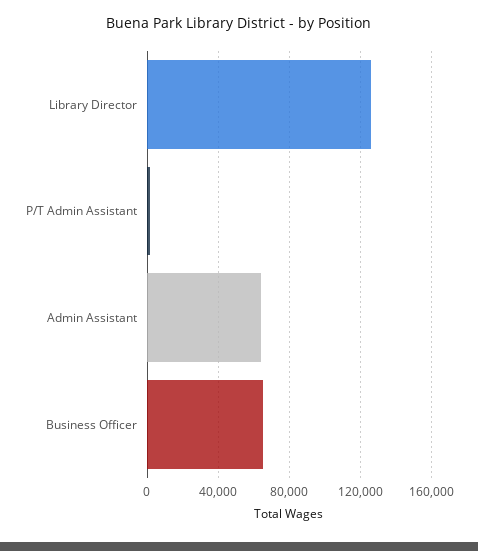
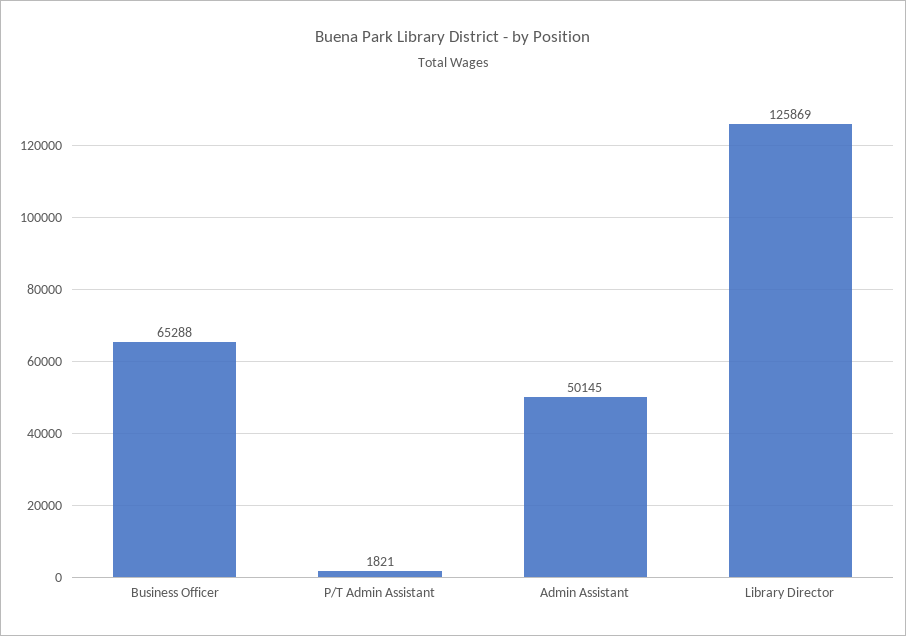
  {
    "Library Director": 125869,
    "P/T Admin Assistant": 1821,
-   "Admin Assistant": 65000,
+   "Admin Assistant": 50145,
    "Business Officer": 65288
  }

